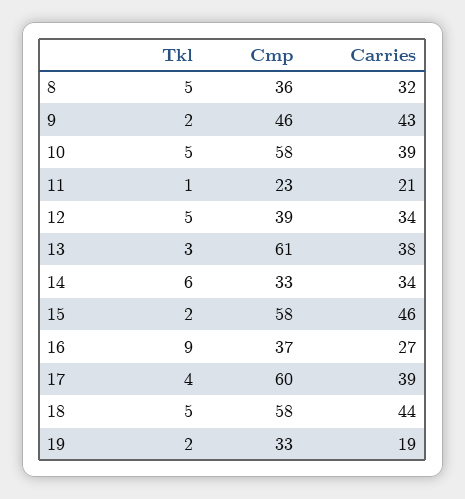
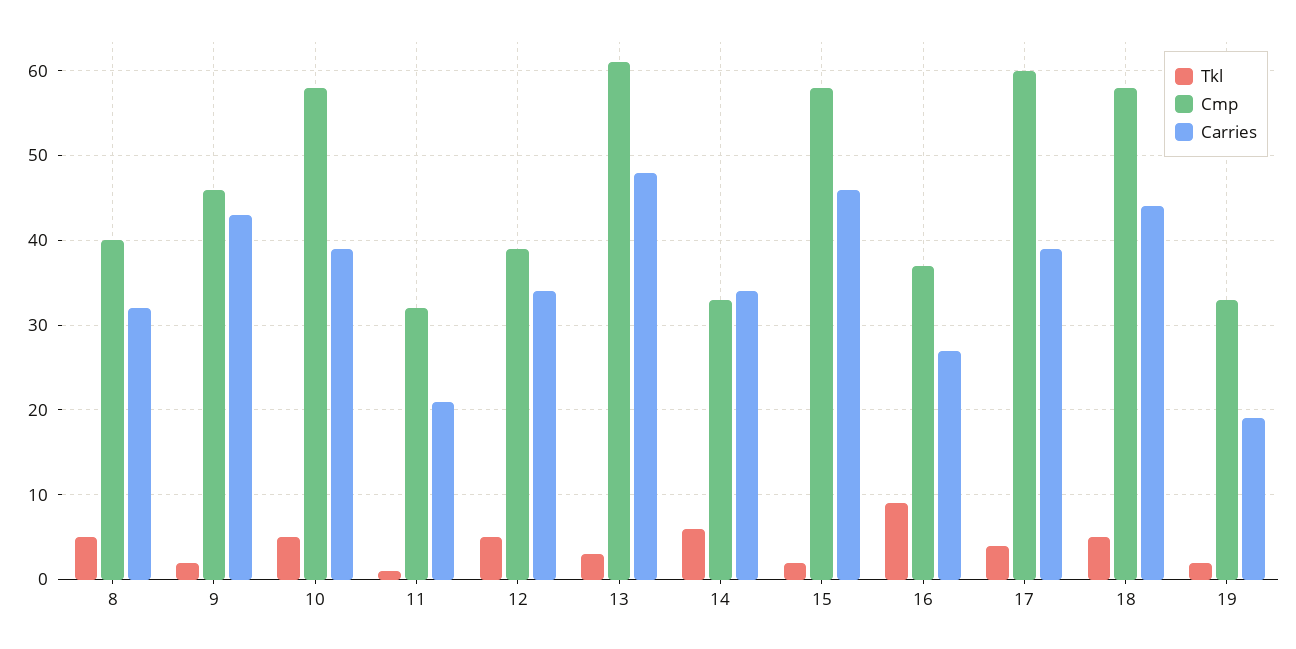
  {
    "Tkl": {
      "8": 5,
      "9": 2,
      "10": 5,
      "11": 1,
      "12": 5,
      "13": 3,
      "14": 6,
      "15": 2,
      "16": 9,
      "17": 4,
      "18": 5,
      "19": 2
    },
    "Cmp": {
-     "8": 36,
+     "8": 40,
      "9": 46,
      "10": 58,
-     "11": 23,
+     "11": 32,
      "12": 39,
      "13": 61,
      "14": 33,
      "15": 58,
      "16": 37,
      "17": 60,
      "18": 58,
      "19": 33
    },
    "Carries": {
      "8": 32,
      "9": 43,
      "10": 39,
      "11": 21,
      "12": 34,
-     "13": 38,
+     "13": 48,
      "14": 34,
      "15": 46,
      "16": 27,
      "17": 39,
      "18": 44,
      "19": 19
    }
  }

